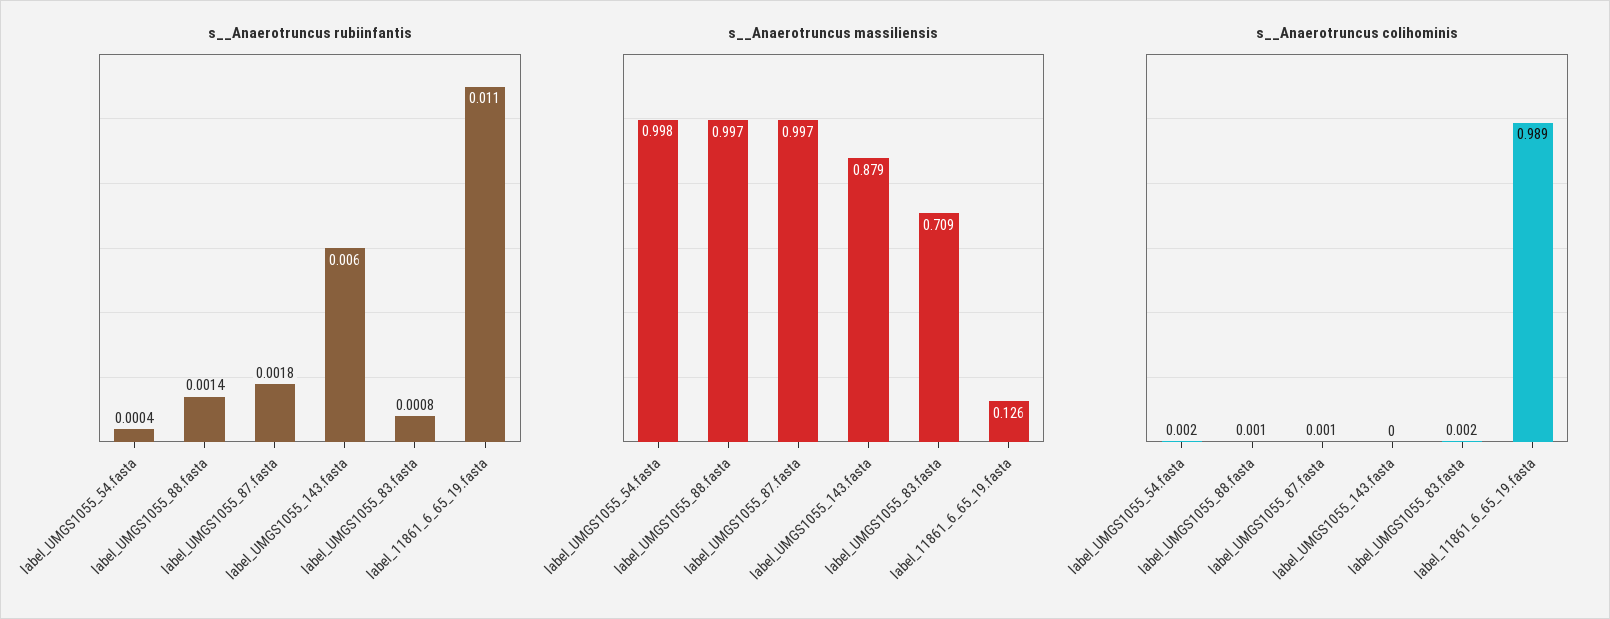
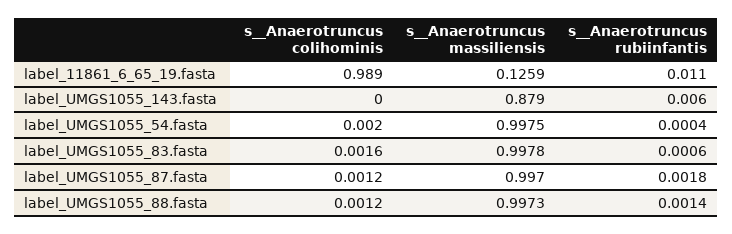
  {
    "s__Anaerotruncus rubiinfantis": {
      "label_UMGS1055_54.fasta": 0.0004,
      "label_UMGS1055_88.fasta": 0.0014,
      "label_UMGS1055_87.fasta": 0.0018,
      "label_UMGS1055_143.fasta": 0.006,
-     "label_UMGS1055_83.fasta": 0.0008,
+     "label_UMGS1055_83.fasta": 0.0006,
      "label_11861_6_65_19.fasta": 0.011
    },
    "s__Anaerotruncus massiliensis": {
      "label_UMGS1055_54.fasta": 0.9975,
      "label_UMGS1055_88.fasta": 0.9973,
      "label_UMGS1055_87.fasta": 0.997,
      "label_UMGS1055_143.fasta": 0.879,
-     "label_UMGS1055_83.fasta": 0.709,
+     "label_UMGS1055_83.fasta": 0.9978,
      "label_11861_6_65_19.fasta": 0.1259
    },
    "s__Anaerotruncus colihominis": {
      "label_UMGS1055_54.fasta": 0.002,
      "label_UMGS1055_88.fasta": 0.0012,
      "label_UMGS1055_87.fasta": 0.0012,
      "label_UMGS1055_143.fasta": 0,
      "label_UMGS1055_83.fasta": 0.0016,
      "label_11861_6_65_19.fasta": 0.989
    }
  }

